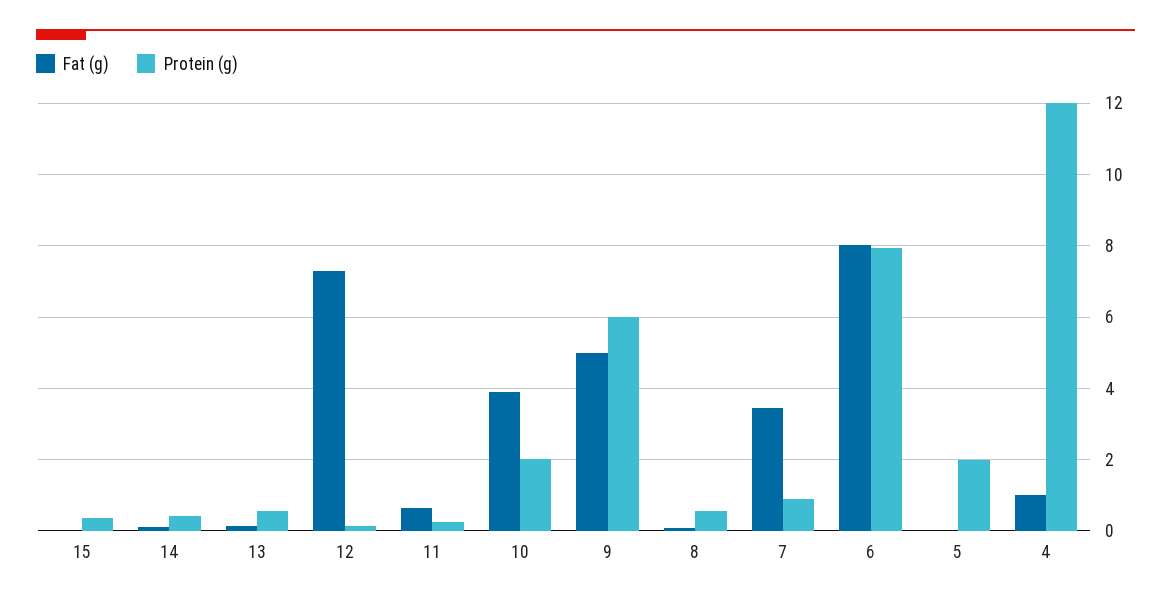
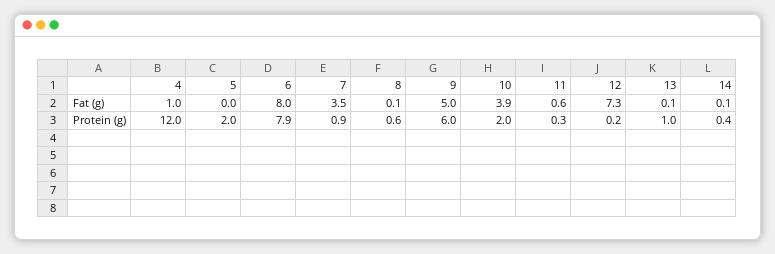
  {
    "Fat (g)": {
-     "15": 0,
      "14": 0.1,
      "13": 0.1,
      "12": 7.3,
      "11": 0.6,
      "10": 3.9,
      "9": 5,
      "8": 0.1,
      "7": 3.5,
      "6": 8,
      "5": 0,
      "4": 1
    },
    "Protein (g)": {
-     "15": 0.4,
      "14": 0.4,
-     "13": 0.6,
+     "13": 1,
      "12": 0.2,
      "11": 0.3,
      "10": 2,
      "9": 6,
      "8": 0.6,
      "7": 0.9,
      "6": 7.9,
      "5": 2,
      "4": 12
    }
  }

